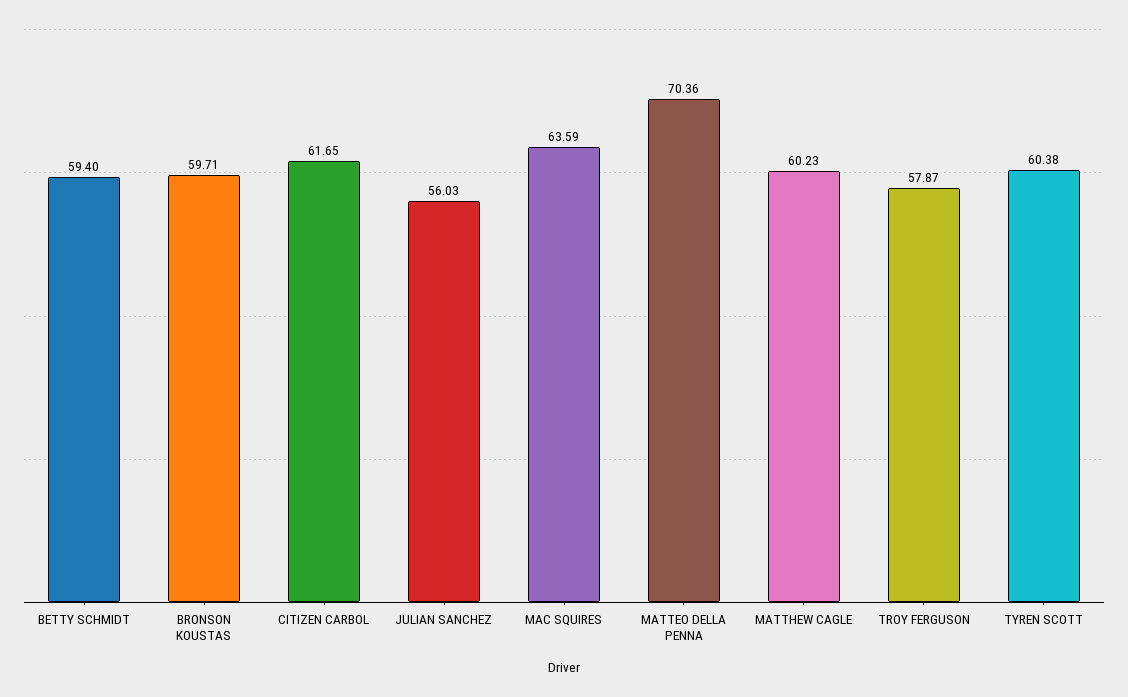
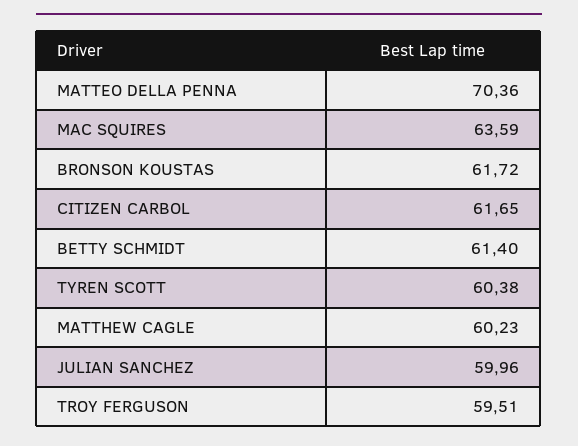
  {
-   "BETTY SCHMIDT": 59.4,
+   "BETTY SCHMIDT": 61.4,
-   "BRONSON KOUSTAS": 59.71,
+   "BRONSON KOUSTAS": 61.72,
    "CITIZEN CARBOL": 61.65,
-   "JULIAN SANCHEZ": 56.03,
+   "JULIAN SANCHEZ": 59.96,
    "MAC SQUIRES": 63.59,
    "MATTEO DELLA PENNA": 70.36,
    "MATTHEW CAGLE": 60.23,
-   "TROY FERGUSON": 57.87,
+   "TROY FERGUSON": 59.51,
    "TYREN SCOTT": 60.38
  }

